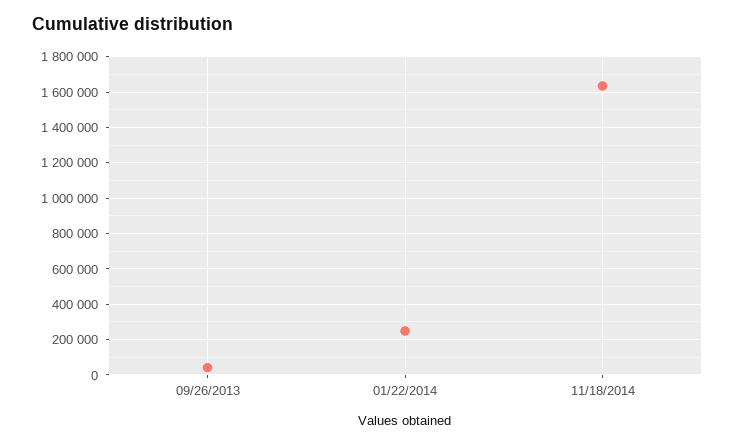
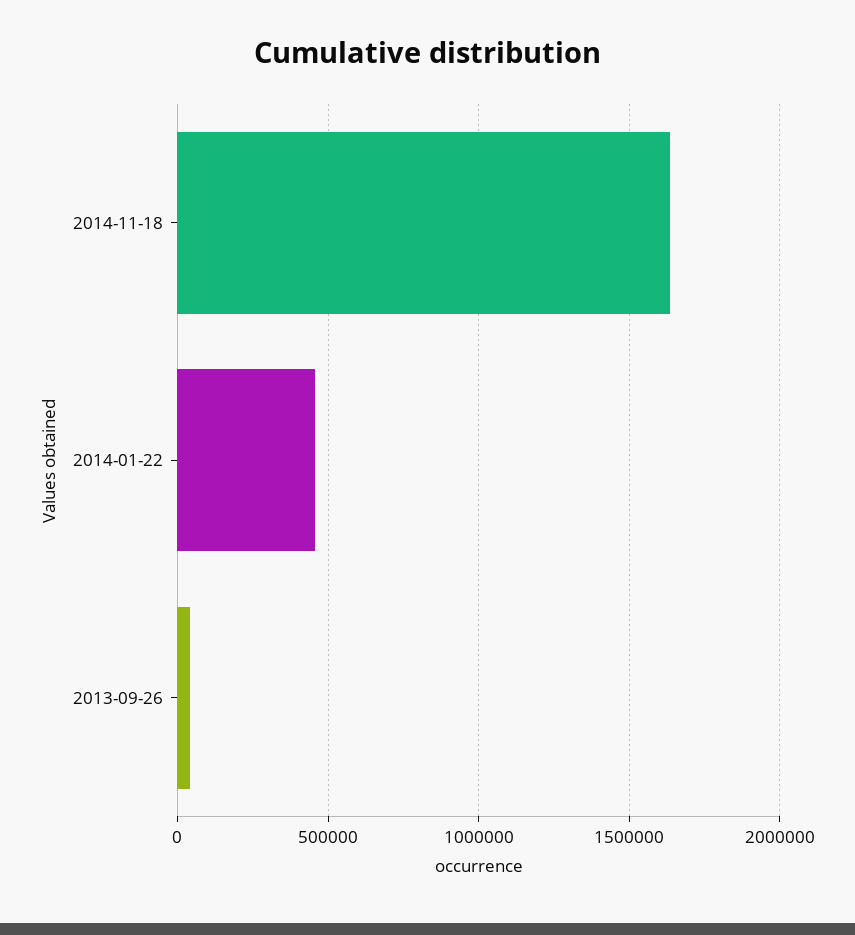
  {
    "09/26/2013": 50000,
-   "01/22/2014": 250000,
+   "01/22/2014": 450000,
    "11/18/2014": 1650000
  }

